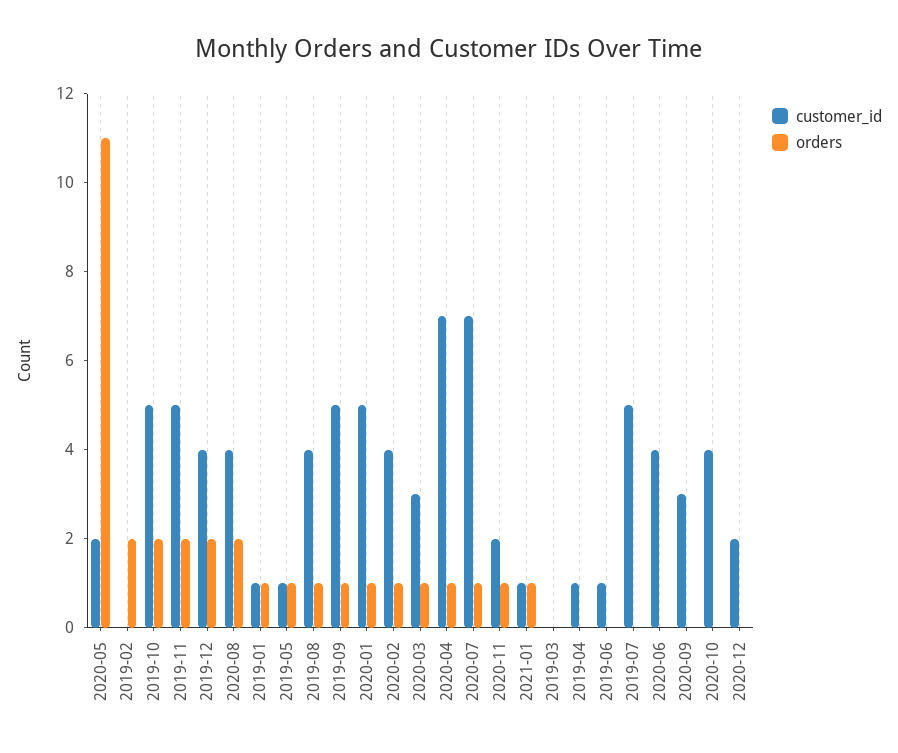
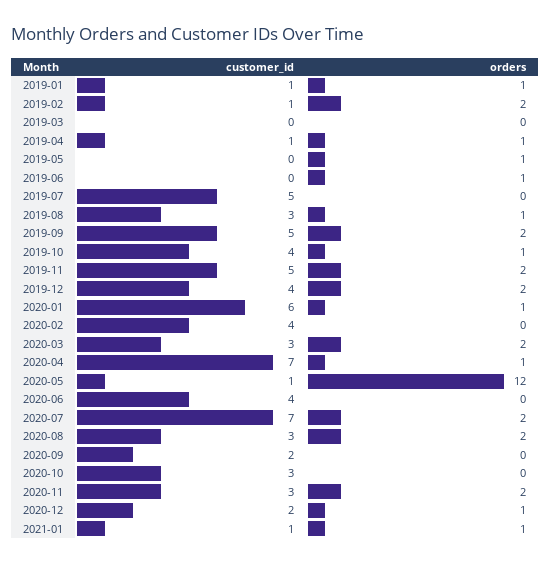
  {
    "customer_id": {
-     "2020-05": 2,
+     "2020-05": 1,
-     "2019-02": 0,
+     "2019-02": 1,
-     "2019-10": 5,
+     "2019-10": 4,
      "2019-11": 5,
      "2019-12": 4,
-     "2020-08": 4,
+     "2020-08": 3,
      "2019-01": 1,
-     "2019-05": 1,
+     "2019-05": 0,
-     "2019-08": 4,
+     "2019-08": 3,
      "2019-09": 5,
-     "2020-01": 5,
+     "2020-01": 6,
      "2020-02": 4,
      "2020-03": 3,
      "2020-04": 7,
      "2020-07": 7,
-     "2020-11": 2,
+     "2020-11": 3,
      "2021-01": 1,
      "2019-03": 0,
      "2019-04": 1,
-     "2019-06": 1,
+     "2019-06": 0,
      "2019-07": 5,
      "2020-06": 4,
-     "2020-09": 3,
+     "2020-09": 2,
-     "2020-10": 4,
+     "2020-10": 3,
      "2020-12": 2
    },
    "orders": {
-     "2020-05": 11,
+     "2020-05": 12,
      "2019-02": 2,
-     "2019-10": 2,
+     "2019-10": 1,
      "2019-11": 2,
      "2019-12": 2,
      "2020-08": 2,
      "2019-01": 1,
      "2019-05": 1,
      "2019-08": 1,
-     "2019-09": 1,
+     "2019-09": 2,
      "2020-01": 1,
-     "2020-02": 1,
+     "2020-02": 0,
-     "2020-03": 1,
+     "2020-03": 2,
      "2020-04": 1,
-     "2020-07": 1,
+     "2020-07": 2,
-     "2020-11": 1,
+     "2020-11": 2,
      "2021-01": 1,
      "2019-03": 0,
-     "2019-04": 0,
+     "2019-04": 1,
-     "2019-06": 0,
+     "2019-06": 1,
      "2019-07": 0,
      "2020-06": 0,
      "2020-09": 0,
      "2020-10": 0,
-     "2020-12": 0
+     "2020-12": 1
    }
  }

